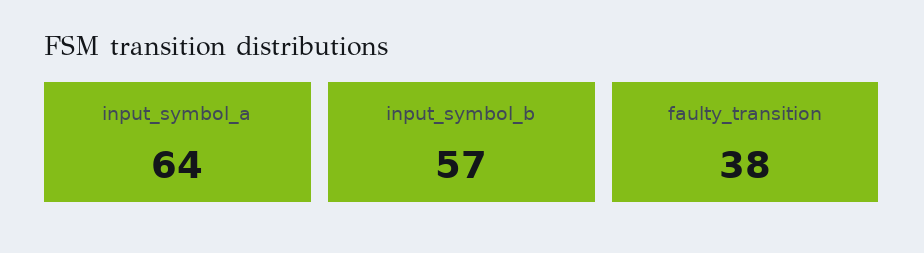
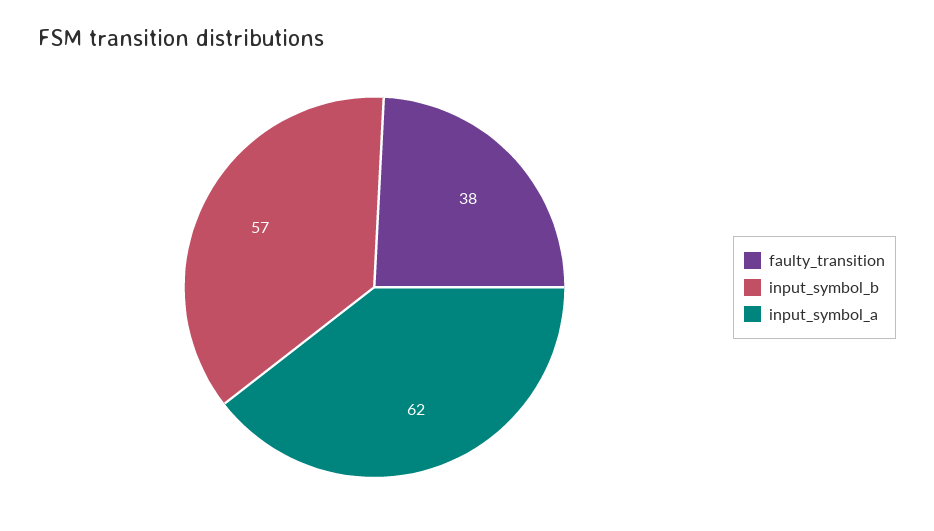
  {
-   "input_symbol_a": 64,
+   "input_symbol_a": 62,
    "input_symbol_b": 57,
    "faulty_transition": 38
  }

